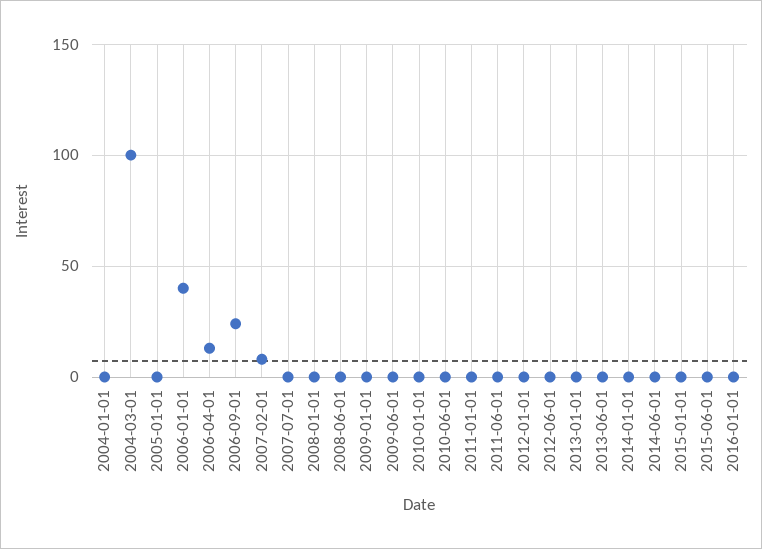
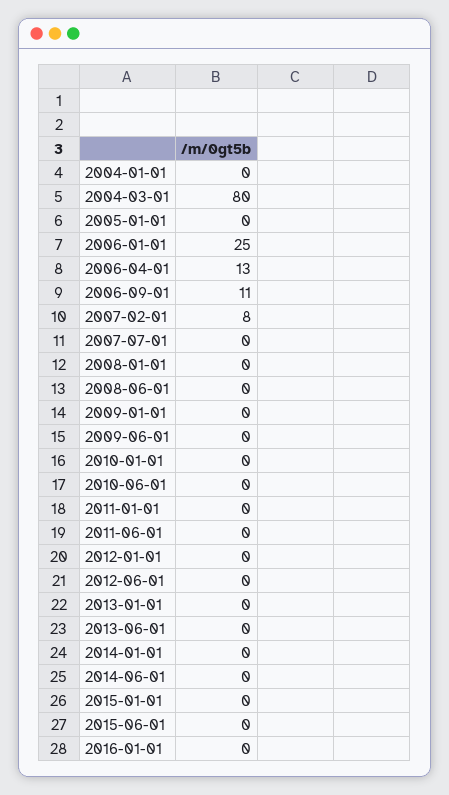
  {
    "2004-01-01": 0,
-   "2004-03-01": 100,
+   "2004-03-01": 80,
    "2005-01-01": 0,
-   "2006-01-01": 40,
+   "2006-01-01": 25,
    "2006-04-01": 13,
-   "2006-09-01": 25,
+   "2006-09-01": 11,
    "2007-02-01": 8,
    "2007-07-01": 0,
    "2008-01-01": 0,
    "2008-06-01": 0,
    "2009-01-01": 0,
    "2009-06-01": 0,
    "2010-01-01": 0,
    "2010-06-01": 0,
    "2011-01-01": 0,
    "2011-06-01": 0,
    "2012-01-01": 0,
    "2012-06-01": 0,
    "2013-01-01": 0,
    "2013-06-01": 0,
    "2014-01-01": 0,
    "2014-06-01": 0,
    "2015-01-01": 0,
    "2015-06-01": 0,
    "2016-01-01": 0
  }

